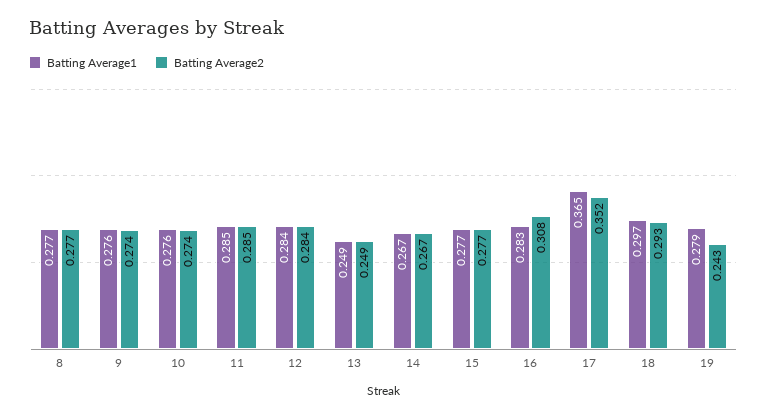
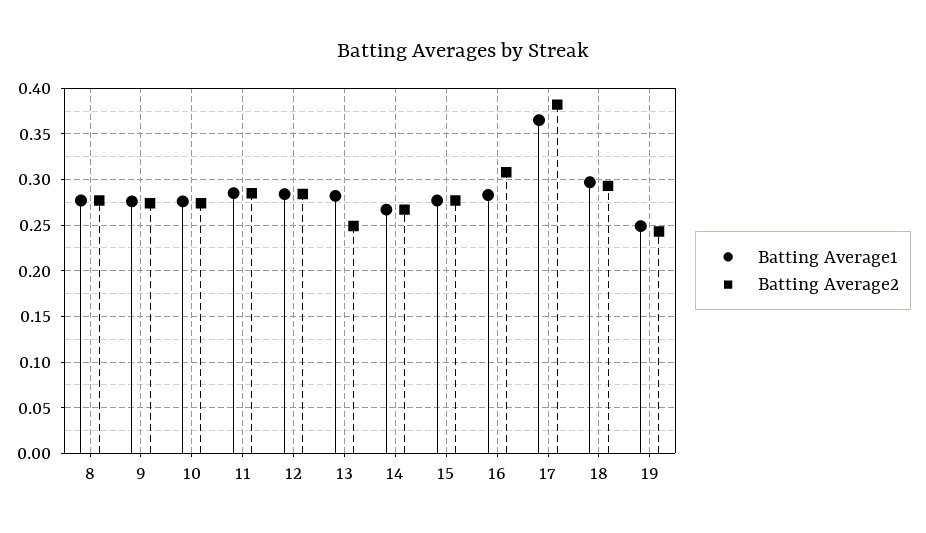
  {
    "Batting Average1": {
      "8": 0.277,
      "9": 0.276,
      "10": 0.276,
      "11": 0.285,
      "12": 0.284,
-     "13": 0.249,
+     "13": 0.28,
      "14": 0.267,
      "15": 0.277,
      "16": 0.283,
      "17": 0.365,
      "18": 0.297,
-     "19": 0.279
+     "19": 0.25
    },
    "Batting Average2": {
      "8": 0.277,
      "9": 0.274,
      "10": 0.274,
      "11": 0.285,
      "12": 0.284,
      "13": 0.249,
      "14": 0.267,
      "15": 0.277,
      "16": 0.308,
-     "17": 0.352,
+     "17": 0.38,
      "18": 0.293,
      "19": 0.243
    }
  }

